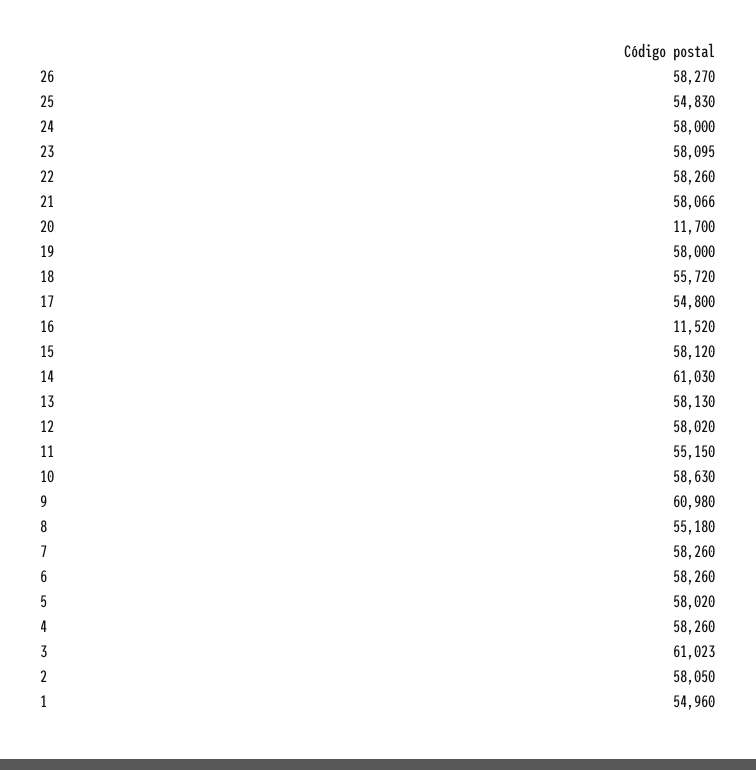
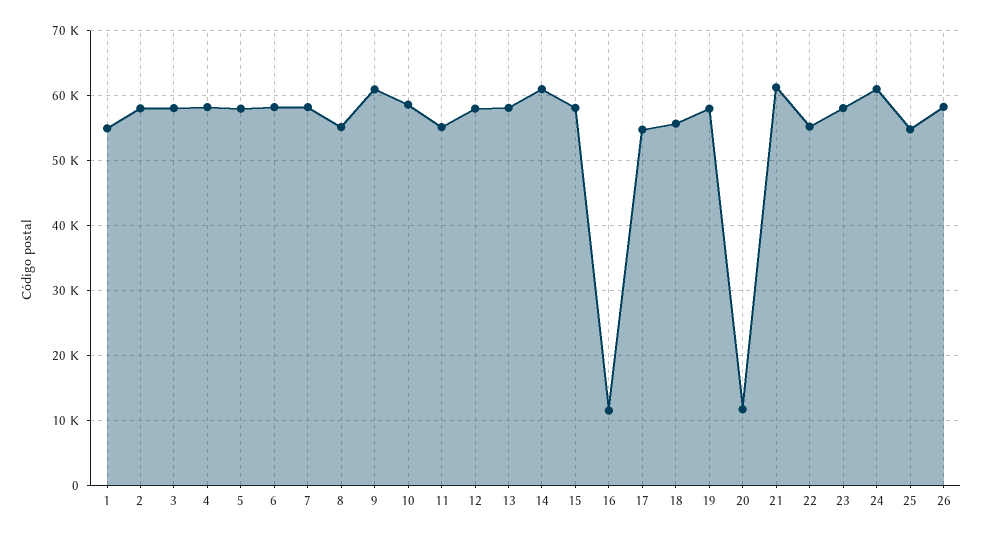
  {
    "26": 58270,
    "25": 54830,
-   "24": 58000,
+   "24": 61000,
    "23": 58095,
-   "22": 58260,
+   "22": 55000,
-   "21": 58066,
+   "21": 61000,
    "20": 11700,
    "19": 58000,
    "18": 55720,
    "17": 54800,
    "16": 11520,
    "15": 58120,
    "14": 61030,
    "13": 58130,
    "12": 58020,
    "11": 55150,
    "10": 58630,
    "9": 60980,
    "8": 55180,
    "7": 58260,
    "6": 58260,
    "5": 58020,
    "4": 58260,
-   "3": 61023,
+   "3": 58000,
    "2": 58050,
    "1": 54960
  }

